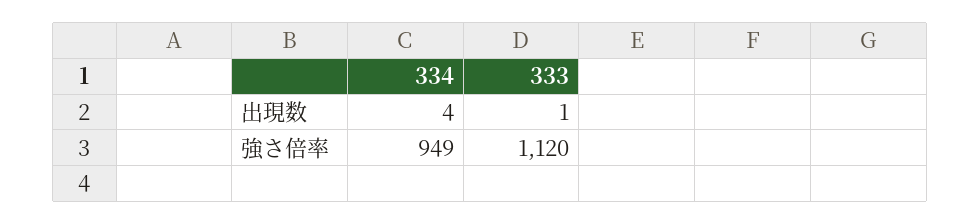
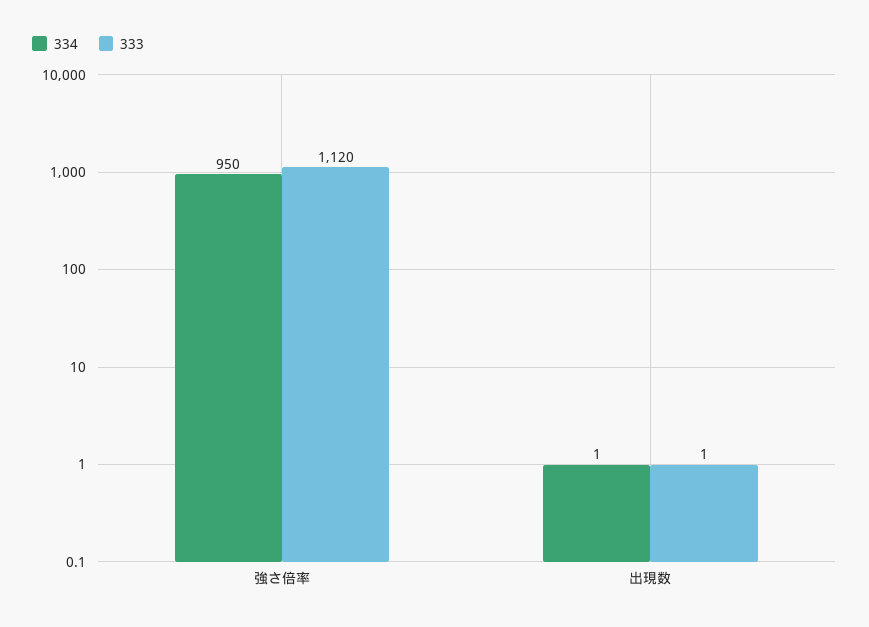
  {
    "334": {
-     "出現数": 4,
+     "出現数": 1,
-     "強さ倍率": 949
+     "強さ倍率": 950
    },
    "333": {
      "出現数": 1,
      "強さ倍率": 1120
    }
  }

